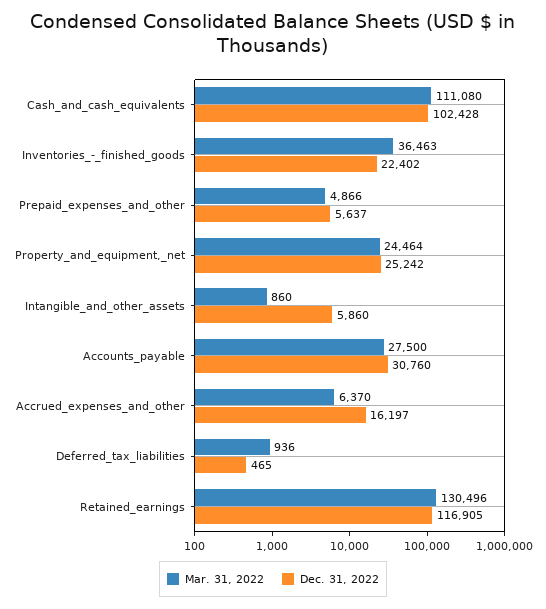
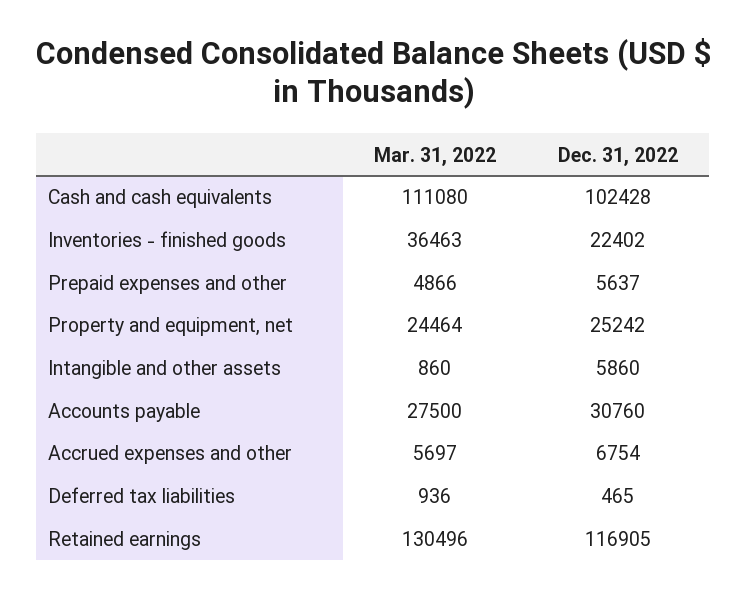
  {
    "Mar. 31, 2022": {
      "Cash_and_cash_equivalents": 111080,
      "Inventories_-_finished_goods": 36463,
      "Prepaid_expenses_and_other": 4866,
      "Property_and_equipment,_net": 24464,
      "Intangible_and_other_assets": 860,
      "Accounts_payable": 27500,
-     "Accrued_expenses_and_other": 6370,
+     "Accrued_expenses_and_other": 5697,
      "Deferred_tax_liabilities": 936,
      "Retained_earnings": 130496
    },
    "Dec. 31, 2022": {
      "Cash_and_cash_equivalents": 102428,
      "Inventories_-_finished_goods": 22402,
      "Prepaid_expenses_and_other": 5637,
      "Property_and_equipment,_net": 25242,
      "Intangible_and_other_assets": 5860,
      "Accounts_payable": 30760,
-     "Accrued_expenses_and_other": 16197,
+     "Accrued_expenses_and_other": 6754,
      "Deferred_tax_liabilities": 465,
      "Retained_earnings": 116905
    }
  }

